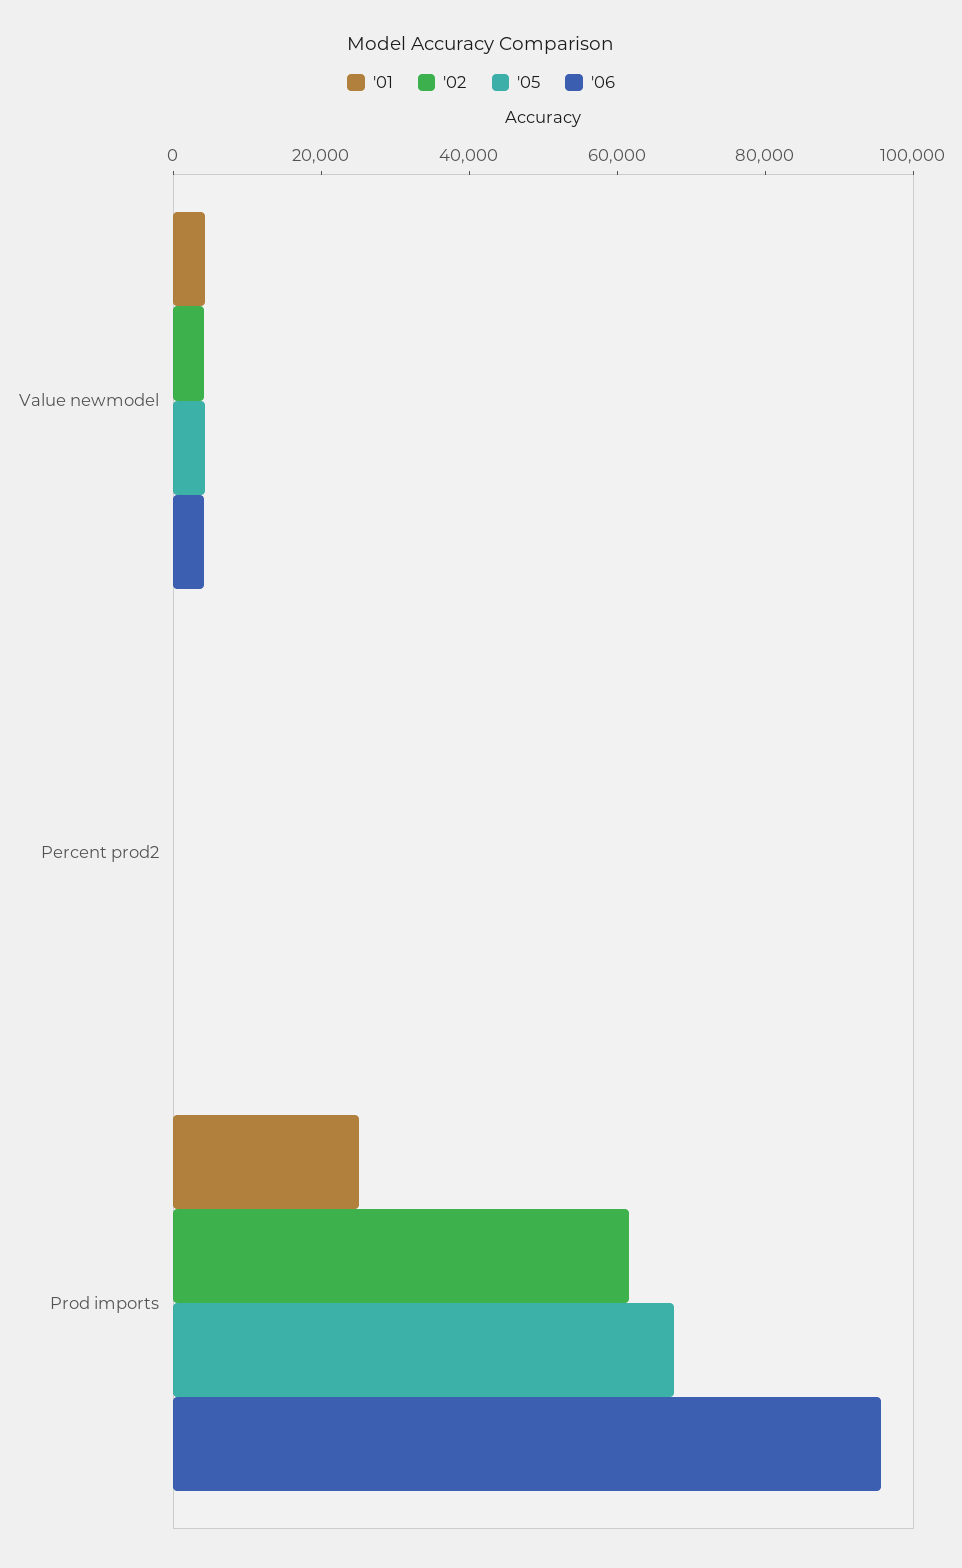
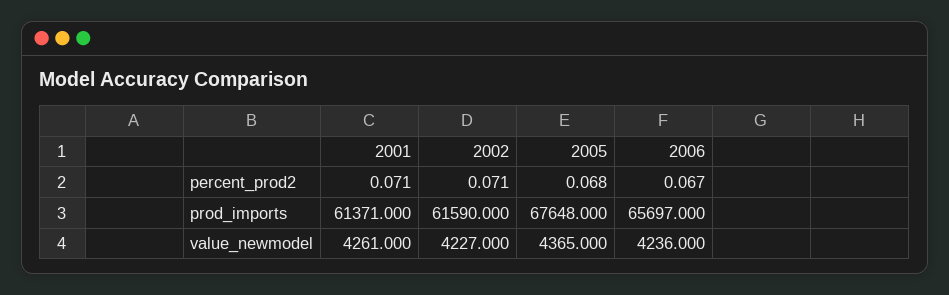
  {
    "'01": {
      "Value newmodel": 4261,
      "Percent prod2": 0.071,
-     "Prod imports": 25000
+     "Prod imports": 61371
    },
    "'02": {
      "Value newmodel": 4227,
      "Percent prod2": 0.071,
      "Prod imports": 61590
    },
    "'05": {
      "Value newmodel": 4365,
      "Percent prod2": 0.068,
      "Prod imports": 67648
    },
    "'06": {
      "Value newmodel": 4236,
      "Percent prod2": 0.067,
-     "Prod imports": 95000
+     "Prod imports": 65697
    }
  }

